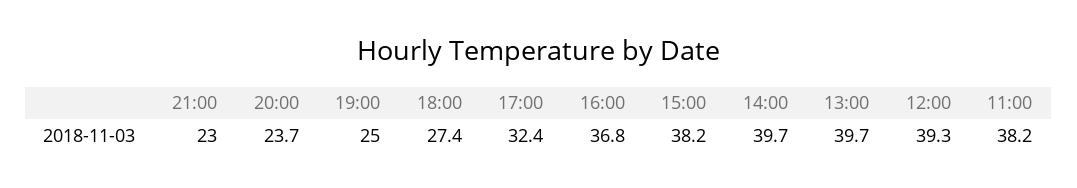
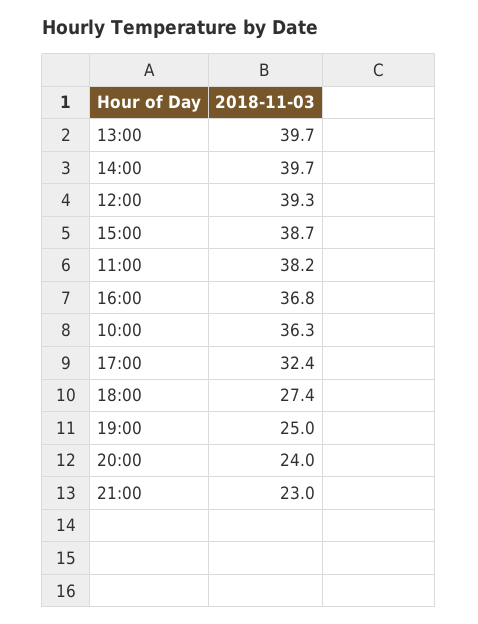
  {
    "21:00": 23,
-   "20:00": 23.7,
+   "20:00": 24,
    "19:00": 25,
    "18:00": 27.4,
    "17:00": 32.4,
    "16:00": 36.8,
-   "15:00": 38.2,
+   "15:00": 38.7,
    "14:00": 39.7,
    "13:00": 39.7,
    "12:00": 39.3,
-   "11:00": 38.2
+   "11:00": 38.2,
+   "10:00": 36.3
  }

